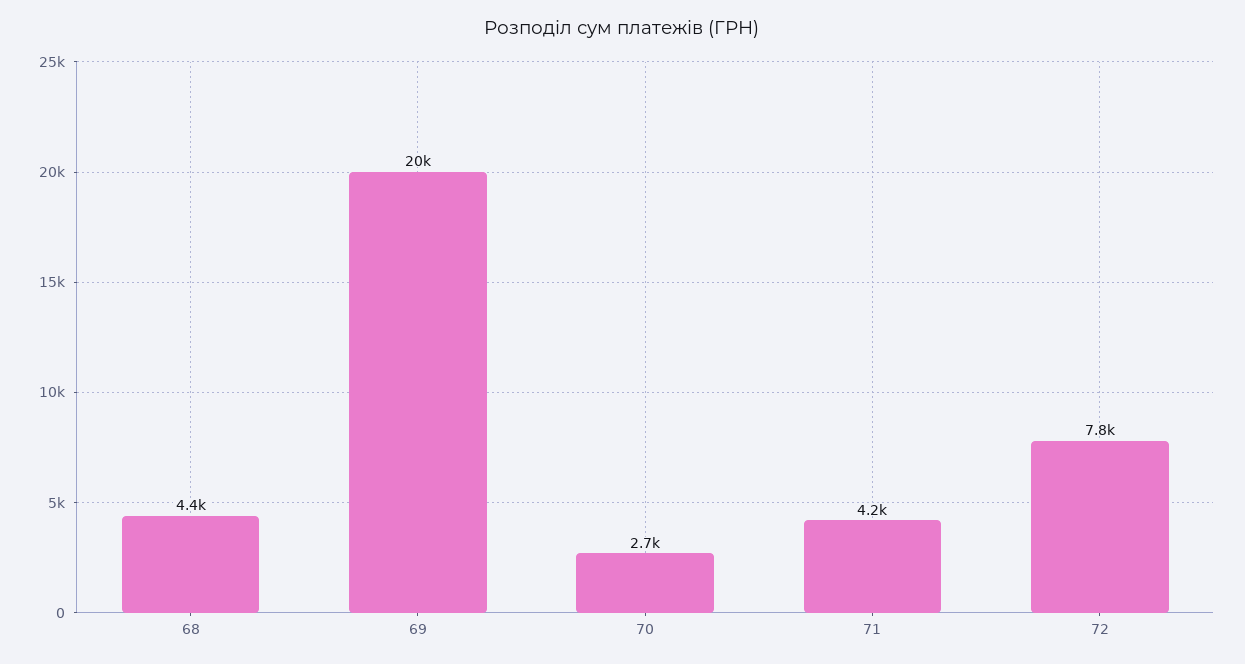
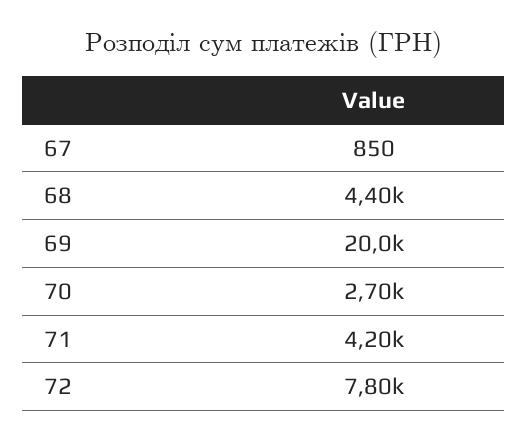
  {
    "68": 4400,
    "69": 20000,
    "70": 2700,
    "71": 4200,
-   "72": 7800
+   "72": 7800,
+   "67": 850
  }

